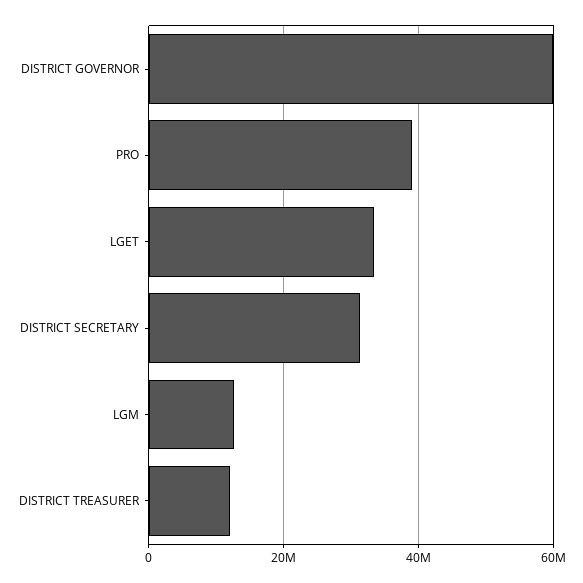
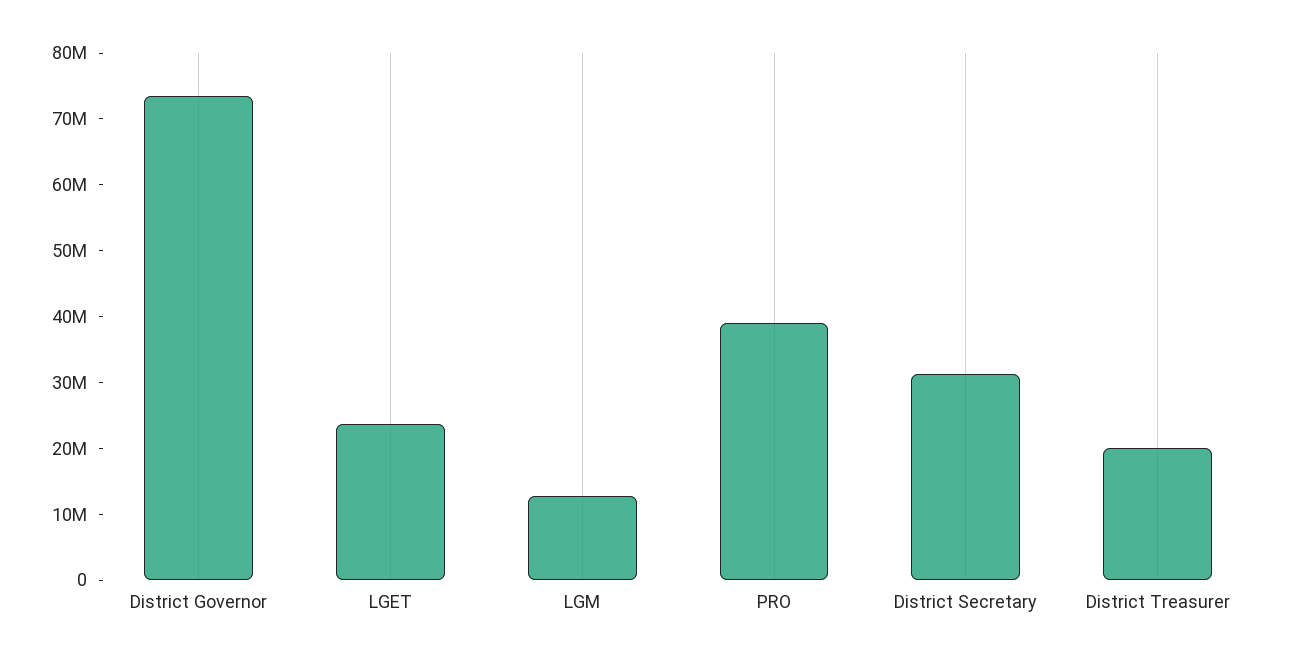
  {
-   "DISTRICT GOVERNOR": 60000000,
+   "DISTRICT GOVERNOR": 74000000,
    "PRO": 40000000,
-   "LGET": 34000000,
+   "LGET": 24000000,
    "DISTRICT SECRETARY": 32000000,
    "LGM": 12000000,
-   "DISTRICT TREASURER": 12000000
+   "DISTRICT TREASURER": 20000000
  }

